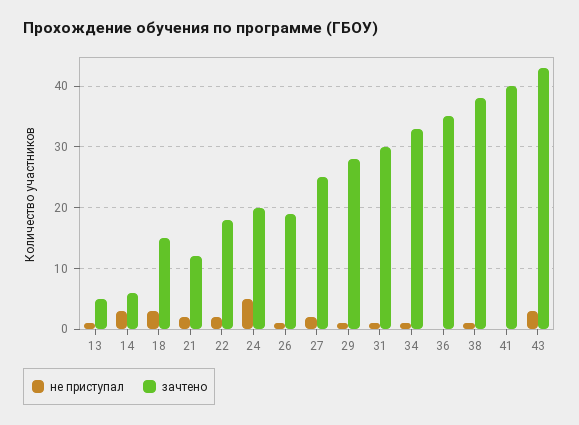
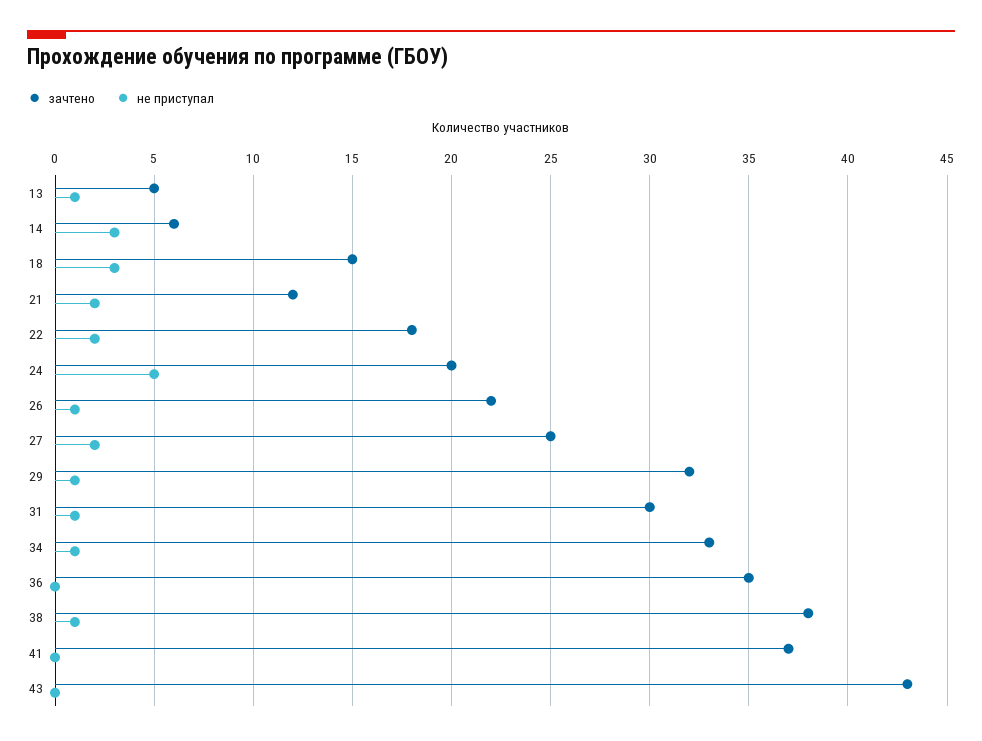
  {
    "не приступал": {
      "13": 1,
      "14": 3,
      "18": 3,
      "21": 2,
      "22": 2,
      "24": 5,
      "26": 1,
      "27": 2,
      "29": 1,
      "31": 1,
      "34": 1,
      "36": 0,
      "38": 1,
      "41": 0,
-     "43": 3
+     "43": 0
    },
    "зачтено": {
      "13": 5,
      "14": 6,
      "18": 15,
      "21": 12,
      "22": 18,
      "24": 20,
-     "26": 19,
+     "26": 22,
      "27": 25,
-     "29": 28,
+     "29": 32,
      "31": 30,
      "34": 33,
      "36": 35,
      "38": 38,
-     "41": 40,
+     "41": 37,
      "43": 43
    }
  }

